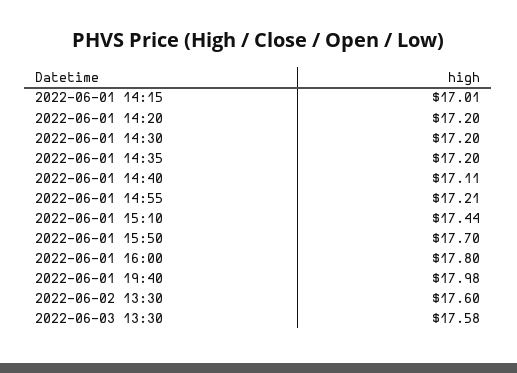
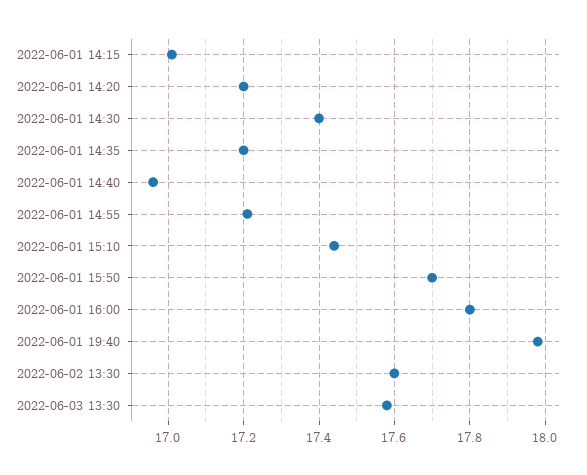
  {
    "2022-06-01 14:15": 17.01,
    "2022-06-01 14:20": 17.2,
-   "2022-06-01 14:30": 17.2,
+   "2022-06-01 14:30": 17.4,
    "2022-06-01 14:35": 17.2,
-   "2022-06-01 14:40": 17.11,
+   "2022-06-01 14:40": 16.95,
    "2022-06-01 14:55": 17.21,
    "2022-06-01 15:10": 17.44,
    "2022-06-01 15:50": 17.7,
    "2022-06-01 16:00": 17.8,
    "2022-06-01 19:40": 17.98,
    "2022-06-02 13:30": 17.6,
    "2022-06-03 13:30": 17.58
  }

